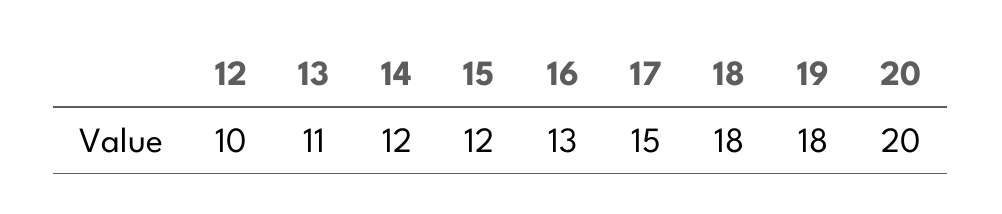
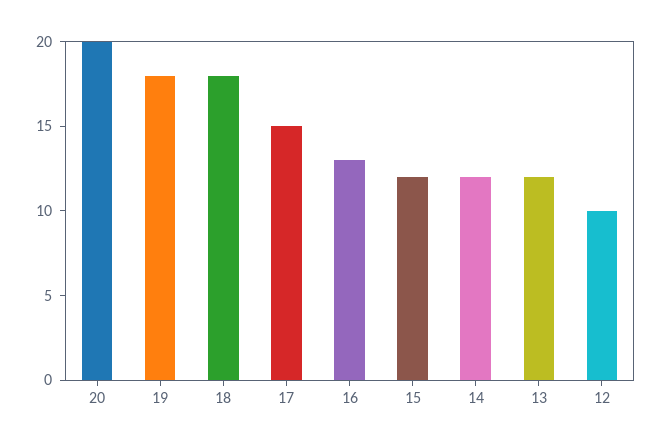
  {
    "12": 10,
-   "13": 11,
+   "13": 12,
    "14": 12,
    "15": 12,
    "16": 13,
    "17": 15,
    "18": 18,
    "19": 18,
    "20": 20
  }

